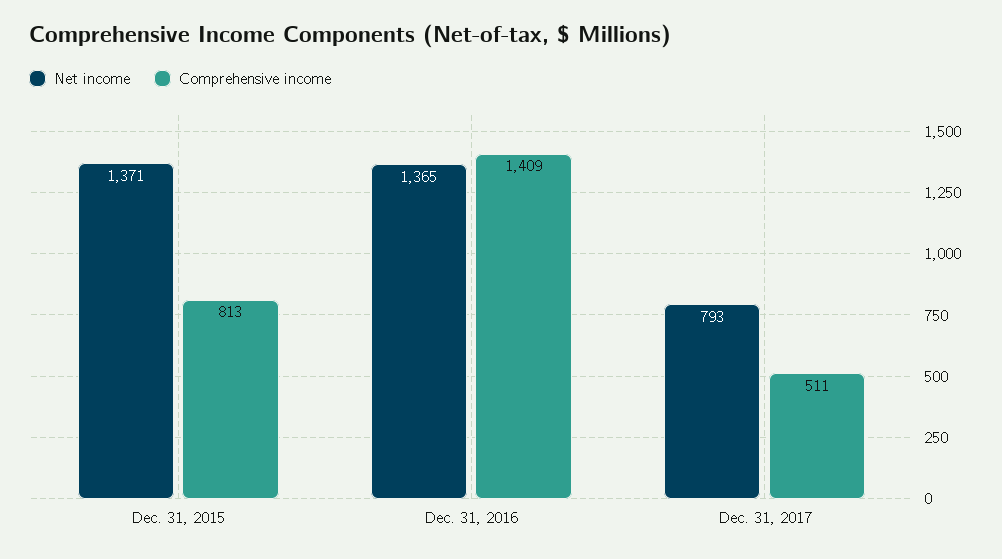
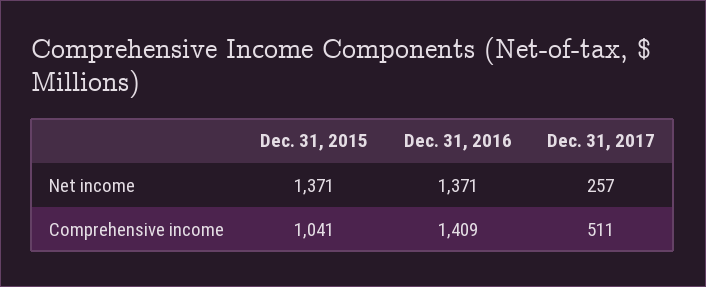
  {
    "Net income": {
      "Dec. 31, 2015": 1371,
-     "Dec. 31, 2016": 1365,
+     "Dec. 31, 2016": 1371,
-     "Dec. 31, 2017": 793
+     "Dec. 31, 2017": 257
    },
    "Comprehensive income": {
-     "Dec. 31, 2015": 813,
+     "Dec. 31, 2015": 1041,
      "Dec. 31, 2016": 1409,
      "Dec. 31, 2017": 511
    }
  }

